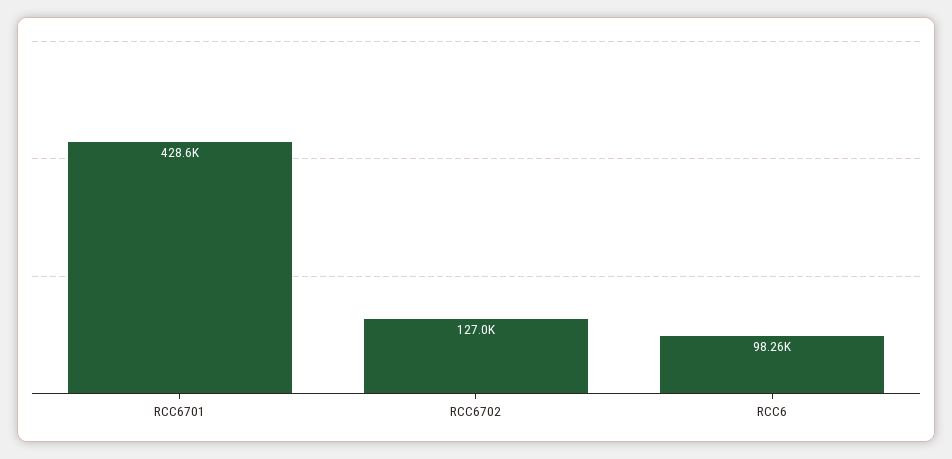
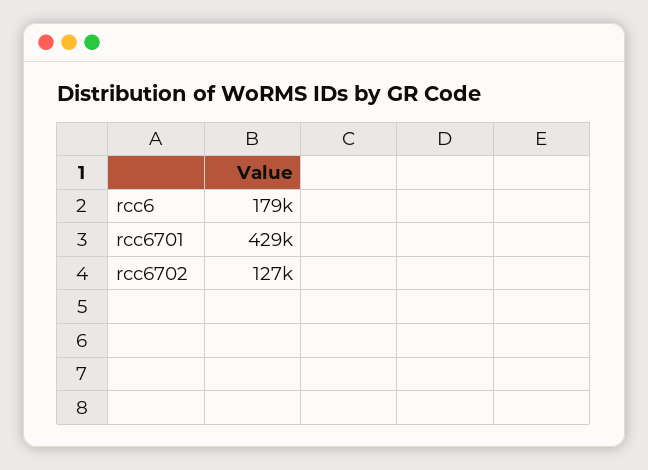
  {
    "RCC6701": 428600,
    "RCC6702": 127000,
-   "RCC6": 98260
+   "RCC6": 179000
  }

